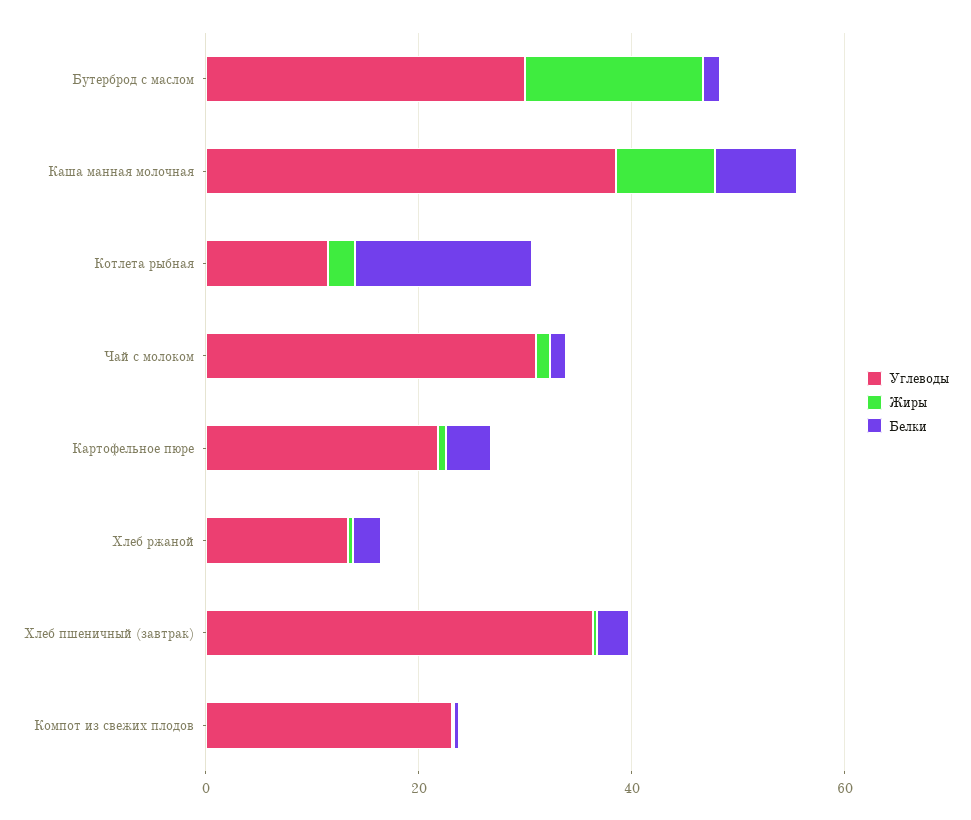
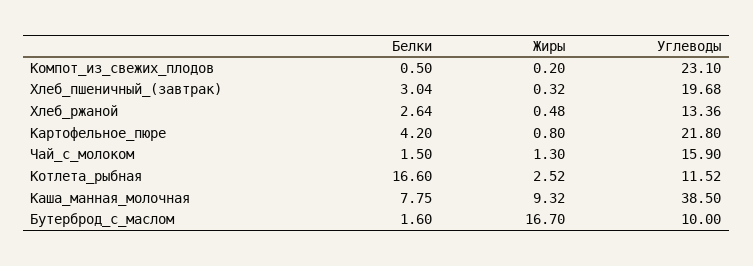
  {
    "Углеводы": {
-     "Бутерброд с маслом": 30,
+     "Бутерброд с маслом": 10,
      "Каша манная молочная": 38.5,
      "Котлета рыбная": 11.52,
-     "Чай с молоком": 30,
+     "Чай с молоком": 15.9,
      "Картофельное пюре": 21.8,
      "Хлеб ржаной": 13.36,
-     "Хлеб пшеничный (завтрак)": 35,
+     "Хлеб пшеничный (завтрак)": 19.68,
      "Компот из свежих плодов": 23.1
    },
    "Жиры": {
      "Бутерброд с маслом": 16.7,
      "Каша манная молочная": 9.32,
      "Котлета рыбная": 2.52,
      "Чай с молоком": 1.3,
      "Картофельное пюре": 0.8,
      "Хлеб ржаной": 0.48,
      "Хлеб пшеничный (завтрак)": 0.32,
      "Компот из свежих плодов": 0.2
    },
    "Белки": {
      "Бутерброд с маслом": 1.6,
      "Каша манная молочная": 7.75,
      "Котлета рыбная": 16.6,
      "Чай с молоком": 1.5,
      "Картофельное пюре": 4.2,
      "Хлеб ржаной": 2.64,
      "Хлеб пшеничный (завтрак)": 3.04,
      "Компот из свежих плодов": 0.5
    }
  }

